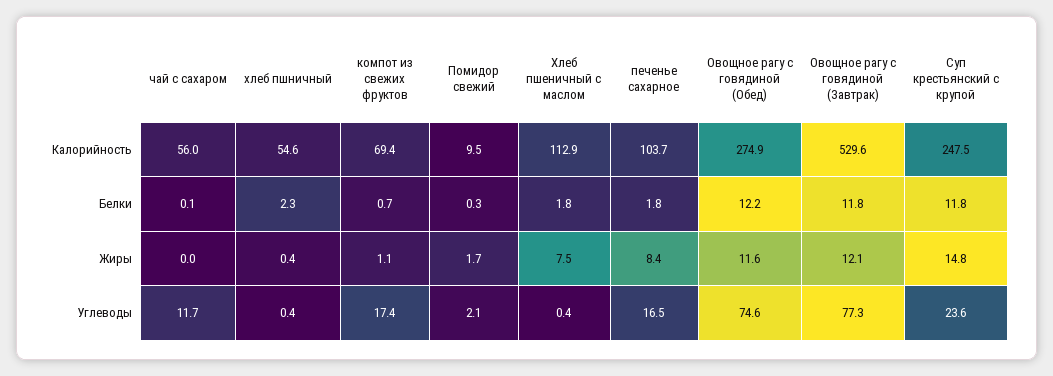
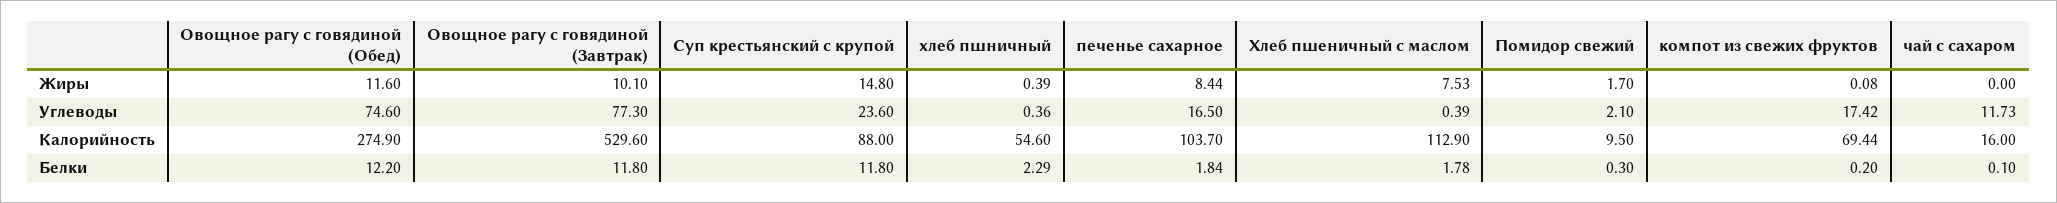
  {
    "чай с сахаром": {
-     "Калорийность": 56,
+     "Калорийность": 16,
      "Белки": 0.1,
      "Жиры": 0,
      "Углеводы": 11.73
    },
    "хлеб пшничный": {
      "Калорийность": 54.6,
      "Белки": 2.29,
      "Жиры": 0.39,
      "Углеводы": 0.36
    },
    "компот из свежих фруктов": {
      "Калорийность": 69.44,
-     "Белки": 0.7,
+     "Белки": 0.2,
-     "Жиры": 1.1,
+     "Жиры": 0.08,
      "Углеводы": 17.42
    },
    "Помидор свежий": {
      "Калорийность": 9.5,
      "Белки": 0.3,
      "Жиры": 1.7,
      "Углеводы": 2.1
    },
    "Хлеб пшеничный с маслом": {
      "Калорийность": 112.9,
      "Белки": 1.78,
      "Жиры": 7.53,
      "Углеводы": 0.39
    },
    "печенье сахарное": {
      "Калорийность": 103.7,
      "Белки": 1.84,
      "Жиры": 8.44,
      "Углеводы": 16.5
    },
    "Овощное рагу с говядиной (Обед)": {
      "Калорийность": 274.9,
      "Белки": 12.2,
      "Жиры": 11.6,
      "Углеводы": 74.6
    },
    "Овощное рагу с говядиной (Завтрак)": {
      "Калорийность": 529.6,
      "Белки": 11.8,
-     "Жиры": 12.1,
+     "Жиры": 10.1,
      "Углеводы": 77.3
    },
    "Суп крестьянский с крупой": {
-     "Калорийность": 247.5,
+     "Калорийность": 88,
      "Белки": 11.8,
      "Жиры": 14.8,
      "Углеводы": 23.6
    }
  }

